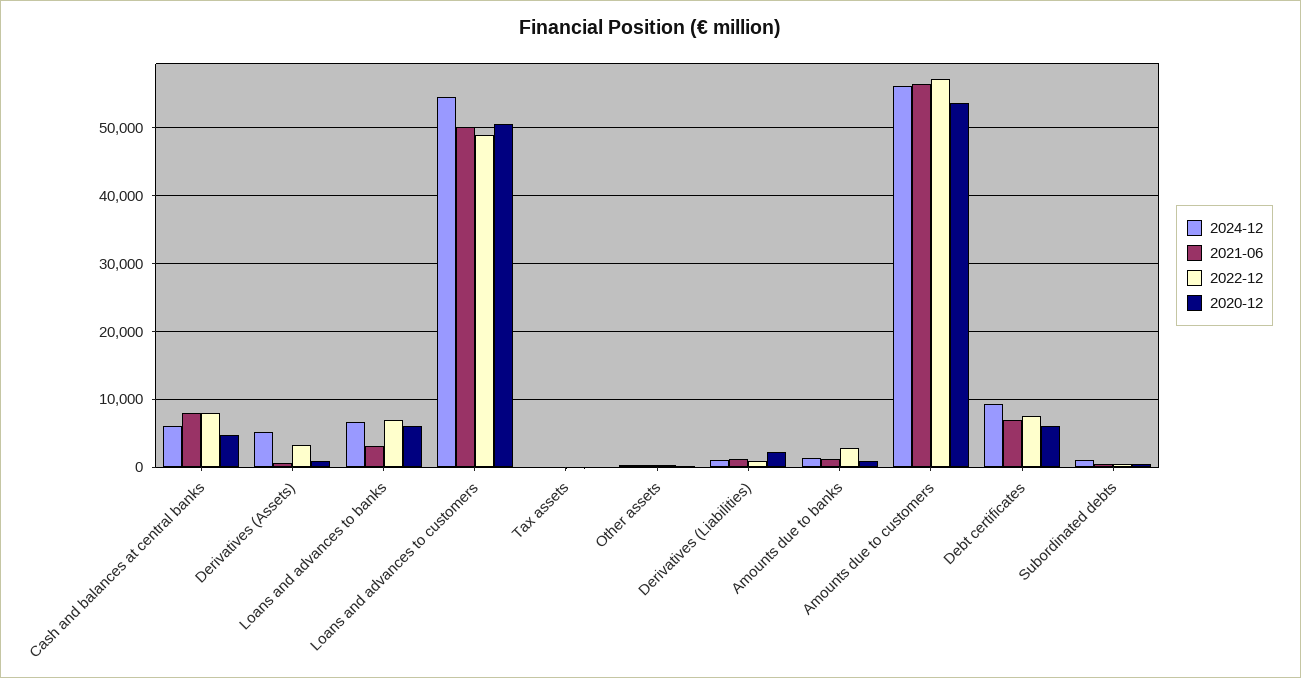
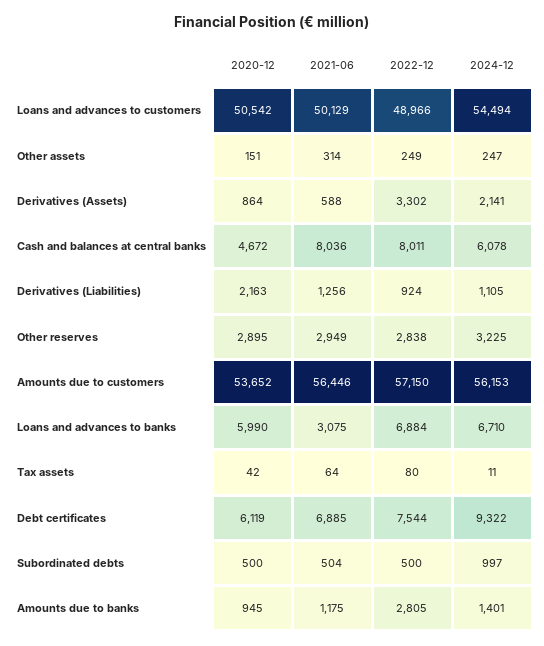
  {
    "2024-12": {
      "Cash and balances at central banks": 6078,
-     "Derivatives (Assets)": 5000,
+     "Derivatives (Assets)": 2141,
      "Loans and advances to banks": 6710,
      "Loans and advances to customers": 54494,
      "Tax assets": 11,
      "Other assets": 247,
      "Derivatives (Liabilities)": 1105,
      "Amounts due to banks": 1401,
      "Amounts due to customers": 56153,
      "Debt certificates": 9322,
-     "Subordinated debts": 997
+     "Subordinated debts": 997,
+     "Other reserves": 3225
    },
    "2021-06": {
      "Cash and balances at central banks": 8036,
      "Derivatives (Assets)": 588,
      "Loans and advances to banks": 3075,
      "Loans and advances to customers": 50129,
      "Tax assets": 64,
      "Other assets": 314,
      "Derivatives (Liabilities)": 1256,
      "Amounts due to banks": 1175,
      "Amounts due to customers": 56446,
      "Debt certificates": 6885,
-     "Subordinated debts": 504
+     "Subordinated debts": 504,
+     "Other reserves": 2949
    },
    "2022-12": {
      "Cash and balances at central banks": 8011,
      "Derivatives (Assets)": 3302,
      "Loans and advances to banks": 6884,
      "Loans and advances to customers": 48966,
      "Tax assets": 80,
      "Other assets": 249,
      "Derivatives (Liabilities)": 924,
      "Amounts due to banks": 2805,
      "Amounts due to customers": 57150,
      "Debt certificates": 7544,
-     "Subordinated debts": 500
+     "Subordinated debts": 500,
+     "Other reserves": 2838
    },
    "2020-12": {
      "Cash and balances at central banks": 4672,
      "Derivatives (Assets)": 864,
      "Loans and advances to banks": 5990,
      "Loans and advances to customers": 50542,
      "Tax assets": 42,
      "Other assets": 151,
      "Derivatives (Liabilities)": 2163,
      "Amounts due to banks": 945,
      "Amounts due to customers": 53652,
      "Debt certificates": 6119,
-     "Subordinated debts": 500
+     "Subordinated debts": 500,
+     "Other reserves": 2895
    }
  }

